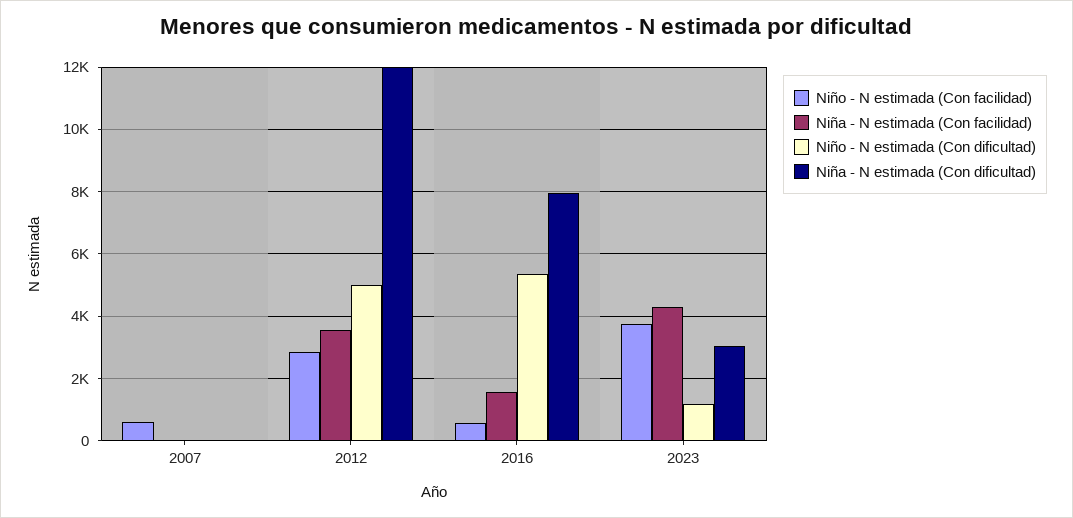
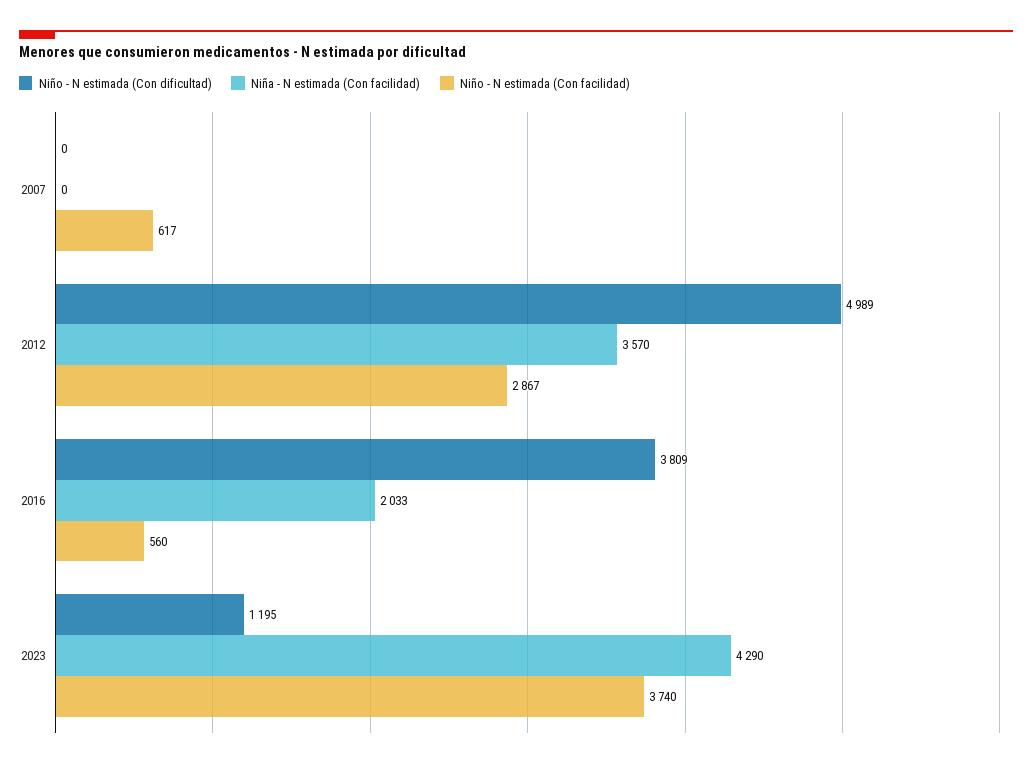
  {
    "Niño - N estimada (Con facilidad)": {
      "2007": 617,
      "2012": 2867,
      "2016": 560,
      "2023": 3740
    },
    "Niña - N estimada (Con facilidad)": {
      "2007": 0,
      "2012": 3570,
-     "2016": 1600,
+     "2016": 2033,
      "2023": 4290
    },
    "Niño - N estimada (Con dificultad)": {
      "2007": 0,
      "2012": 4989,
-     "2016": 5400,
+     "2016": 3809,
      "2023": 1195
-   },
+   }
-   "Niña - N estimada (Con dificultad)": {
-     "2007": 0,
-     "2012": 12000,
-     "2016": 8000,
-     "2023": 3000
-   }
  }

